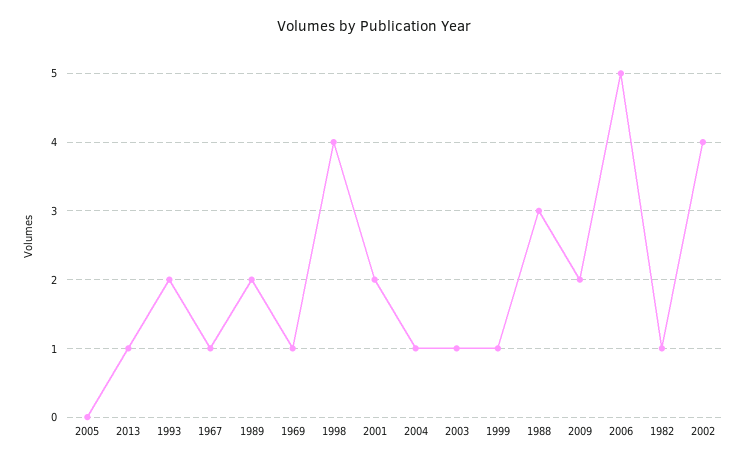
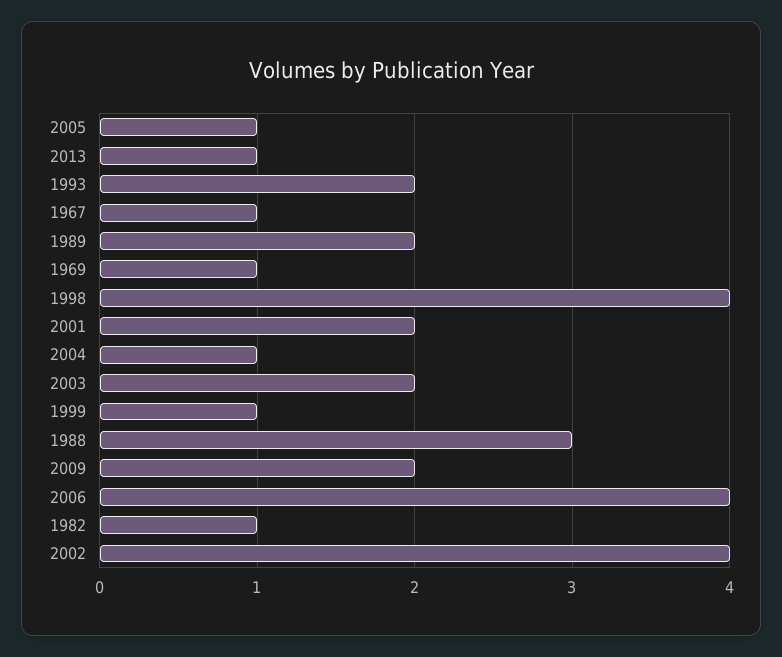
  {
-   "2005": 0,
+   "2005": 1,
    "2013": 1,
    "1993": 2,
    "1967": 1,
    "1989": 2,
    "1969": 1,
    "1998": 4,
    "2001": 2,
    "2004": 1,
-   "2003": 1,
+   "2003": 2,
    "1999": 1,
    "1988": 3,
    "2009": 2,
-   "2006": 5,
+   "2006": 4,
    "1982": 1,
    "2002": 4
  }

